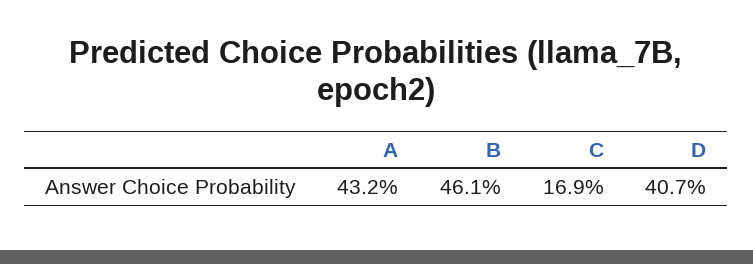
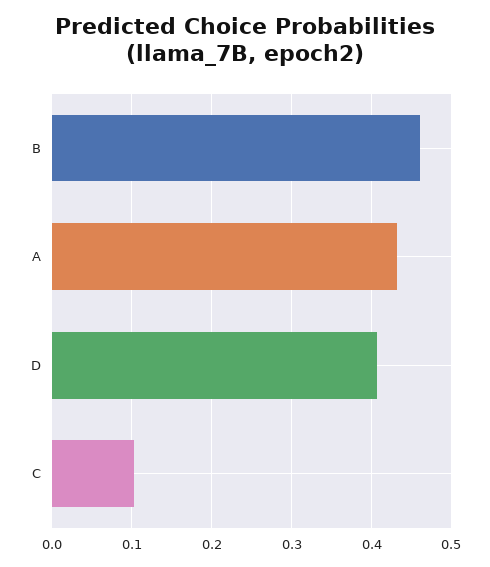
  {
    "A": 0.432,
    "B": 0.461,
-   "C": 0.169,
+   "C": 0.1,
    "D": 0.407
  }

